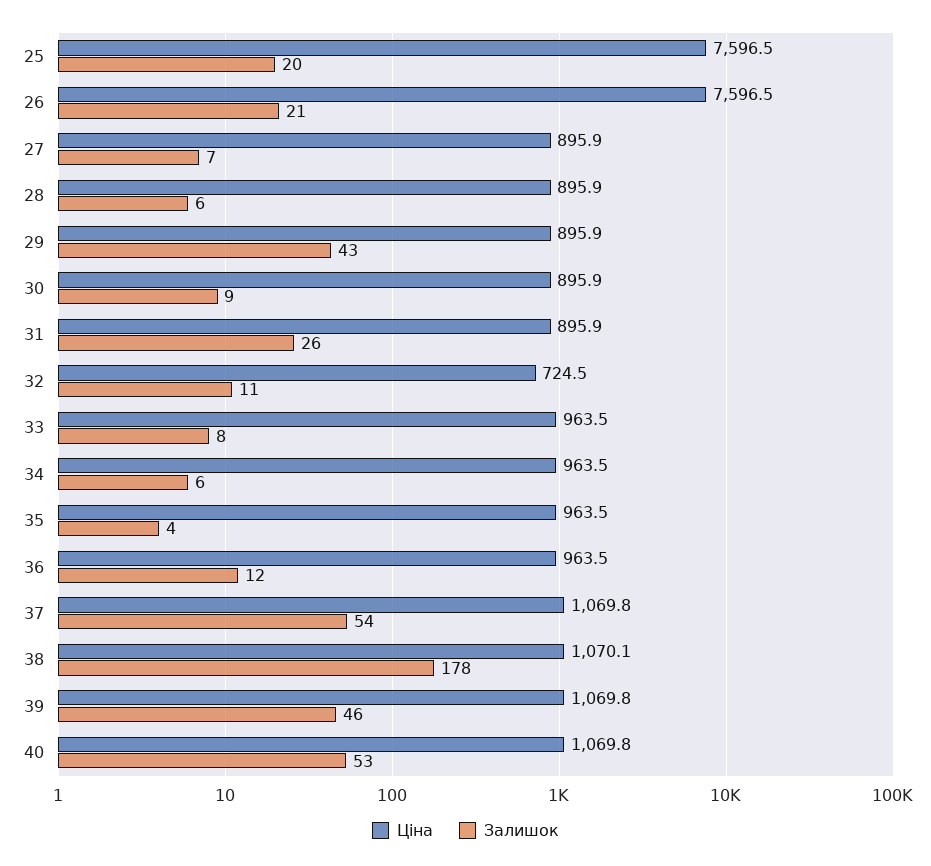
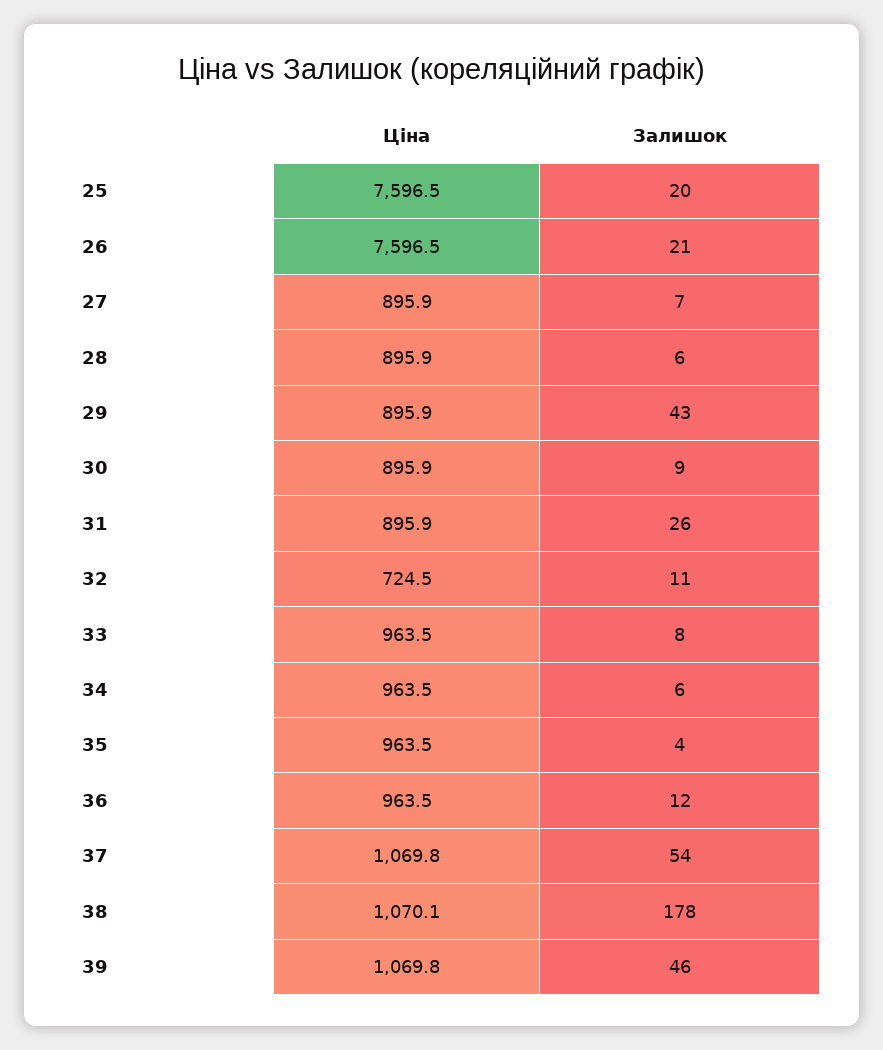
  {
    "Ціна": {
      "25": 7596.5,
      "26": 7596.5,
      "27": 895.9,
      "28": 895.9,
      "29": 895.9,
      "30": 895.9,
      "31": 895.9,
      "32": 724.5,
      "33": 963.5,
      "34": 963.5,
      "35": 963.5,
      "36": 963.5,
      "37": 1069.8,
      "38": 1070.1,
-     "39": 1069.8,
+     "39": 1069.8
-     "40": 1069.8
    },
    "Залишок": {
      "25": 20,
      "26": 21,
      "27": 7,
      "28": 6,
      "29": 43,
      "30": 9,
      "31": 26,
      "32": 11,
      "33": 8,
      "34": 6,
      "35": 4,
      "36": 12,
      "37": 54,
      "38": 178,
-     "39": 46,
+     "39": 46
-     "40": 53
    }
  }

